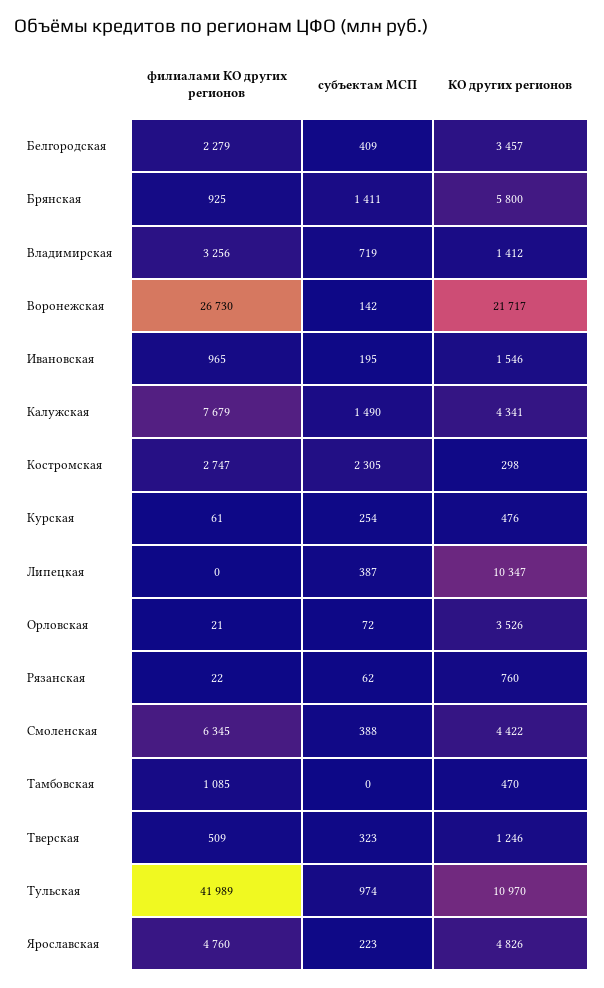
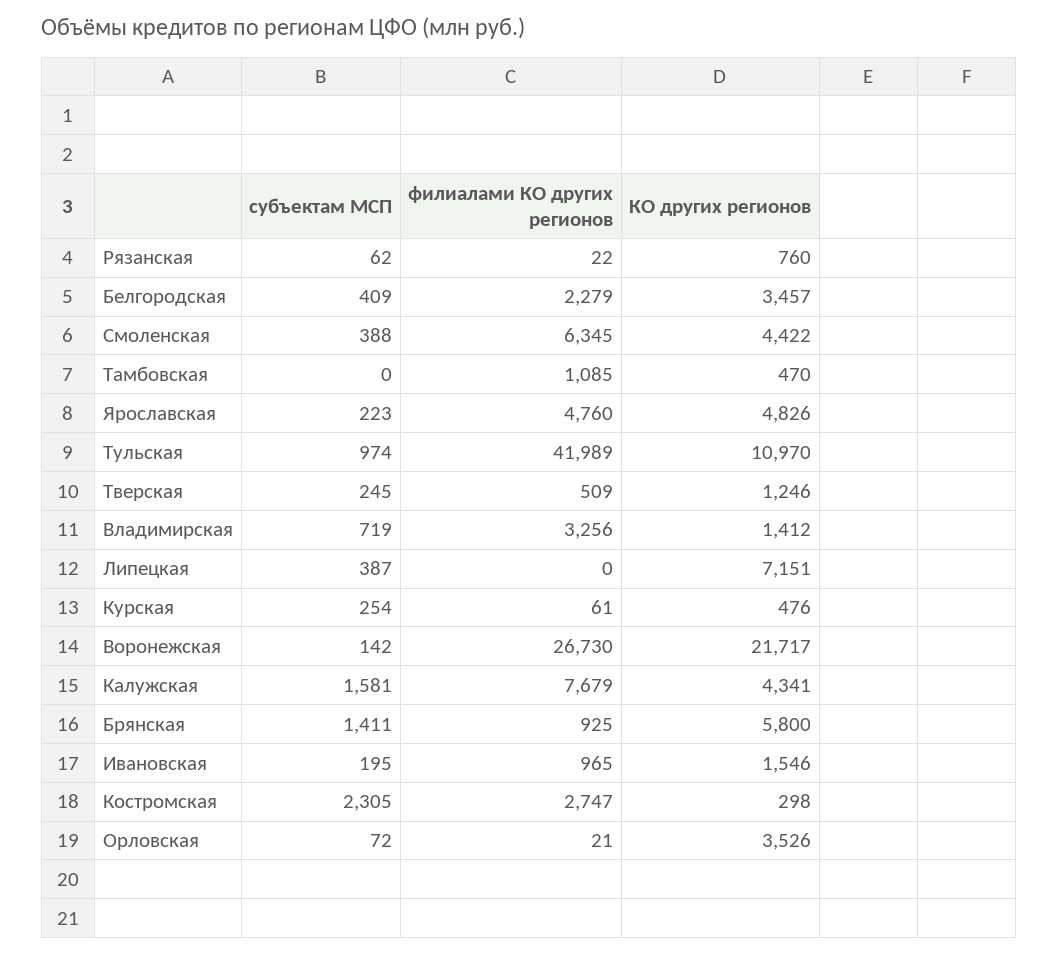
  {
    "филиалами КО других регионов": {
      "Белгородская": 2279,
      "Брянская": 925,
      "Владимирская": 3256,
      "Воронежская": 26730,
      "Ивановская": 965,
      "Калужская": 7679,
      "Костромская": 2747,
      "Курская": 61,
      "Липецкая": 0,
      "Орловская": 21,
      "Рязанская": 22,
      "Смоленская": 6345,
      "Тамбовская": 1085,
      "Тверская": 509,
      "Тульская": 41989,
      "Ярославская": 4760
    },
    "субъектам МСП": {
      "Белгородская": 409,
      "Брянская": 1411,
      "Владимирская": 719,
      "Воронежская": 142,
      "Ивановская": 195,
-     "Калужская": 1490,
+     "Калужская": 1581,
      "Костромская": 2305,
      "Курская": 254,
      "Липецкая": 387,
      "Орловская": 72,
      "Рязанская": 62,
      "Смоленская": 388,
      "Тамбовская": 0,
-     "Тверская": 323,
+     "Тверская": 245,
      "Тульская": 974,
      "Ярославская": 223
    },
    "КО других регионов": {
      "Белгородская": 3457,
      "Брянская": 5800,
      "Владимирская": 1412,
      "Воронежская": 21717,
      "Ивановская": 1546,
      "Калужская": 4341,
      "Костромская": 298,
      "Курская": 476,
-     "Липецкая": 10347,
+     "Липецкая": 7151,
      "Орловская": 3526,
      "Рязанская": 760,
      "Смоленская": 4422,
      "Тамбовская": 470,
      "Тверская": 1246,
      "Тульская": 10970,
      "Ярославская": 4826
    }
  }

